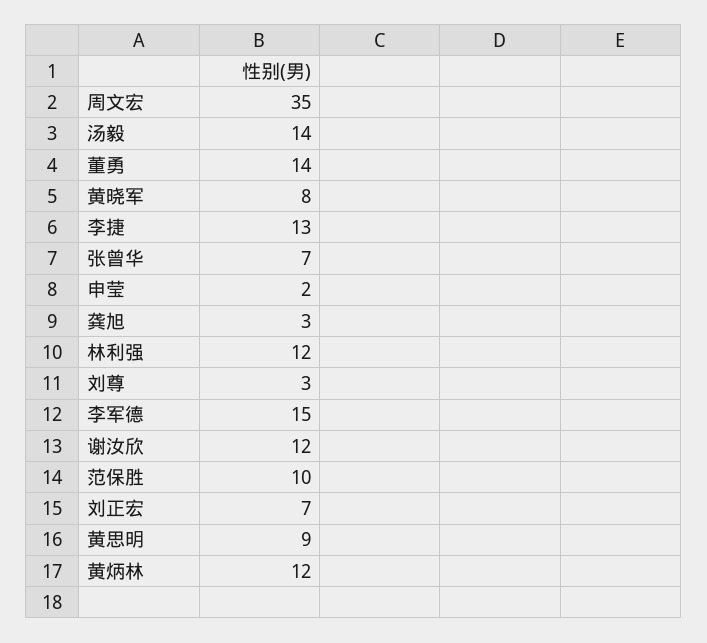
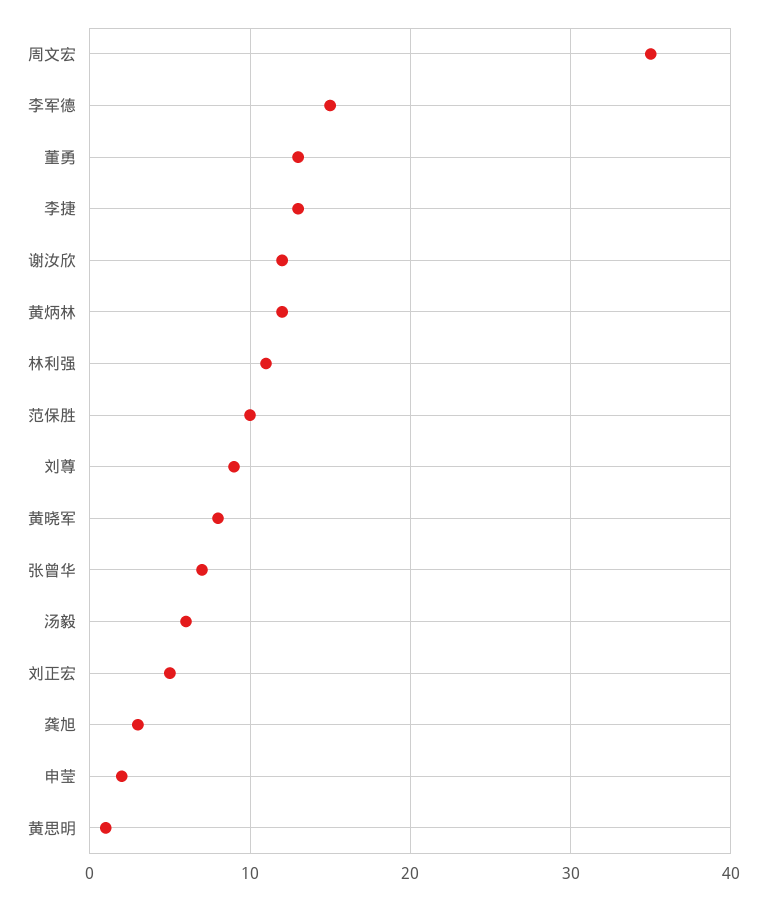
  {
    "周文宏": 35,
-   "汤毅": 14,
+   "汤毅": 6,
-   "董勇": 14,
+   "董勇": 13,
    "黄晓军": 8,
    "李捷": 13,
    "张曾华": 7,
    "申莹": 2,
    "龚旭": 3,
-   "林利强": 12,
+   "林利强": 11,
-   "刘尊": 3,
+   "刘尊": 9,
    "李军德": 15,
    "谢汝欣": 12,
    "范保胜": 10,
-   "刘正宏": 7,
+   "刘正宏": 5,
-   "黄思明": 9,
+   "黄思明": 1,
    "黄炳林": 12
  }

